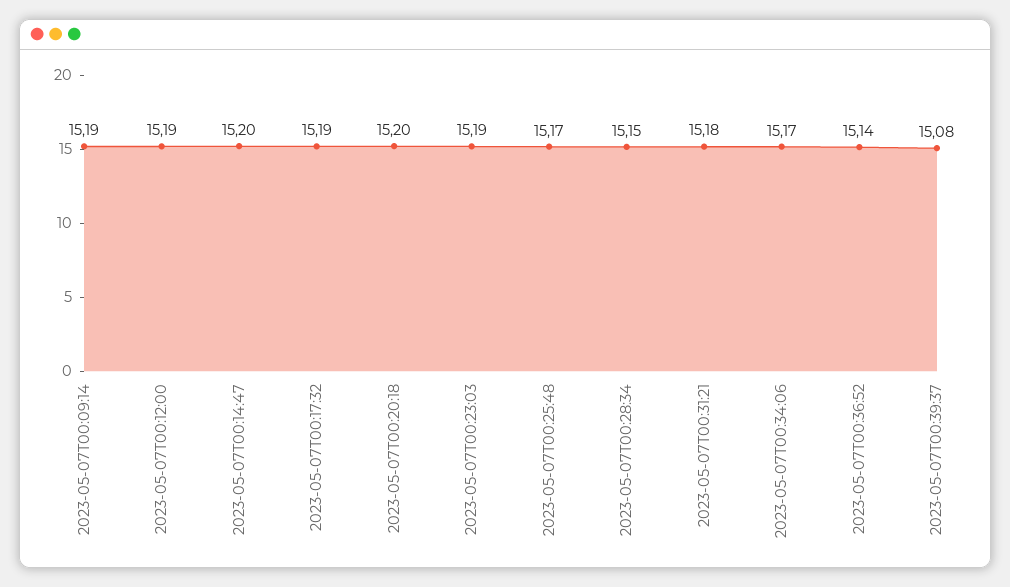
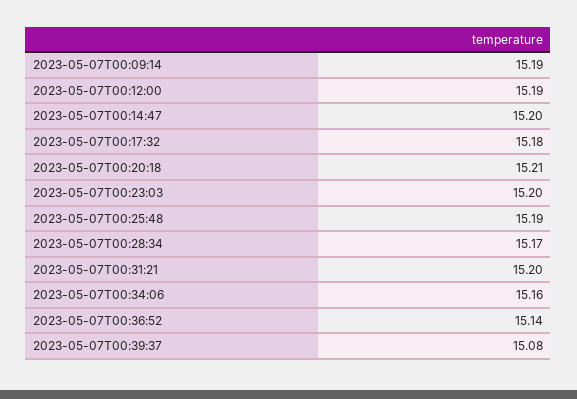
  {
    "2023-05-07T00:09:14": 15.19,
    "2023-05-07T00:12:00": 15.19,
    "2023-05-07T00:14:47": 15.2,
-   "2023-05-07T00:17:32": 15.19,
+   "2023-05-07T00:17:32": 15.18,
-   "2023-05-07T00:20:18": 15.2,
+   "2023-05-07T00:20:18": 15.21,
-   "2023-05-07T00:23:03": 15.19,
+   "2023-05-07T00:23:03": 15.2,
-   "2023-05-07T00:25:48": 15.17,
+   "2023-05-07T00:25:48": 15.19,
-   "2023-05-07T00:28:34": 15.15,
+   "2023-05-07T00:28:34": 15.17,
-   "2023-05-07T00:31:21": 15.18,
+   "2023-05-07T00:31:21": 15.2,
-   "2023-05-07T00:34:06": 15.17,
+   "2023-05-07T00:34:06": 15.16,
    "2023-05-07T00:36:52": 15.14,
    "2023-05-07T00:39:37": 15.08
  }

